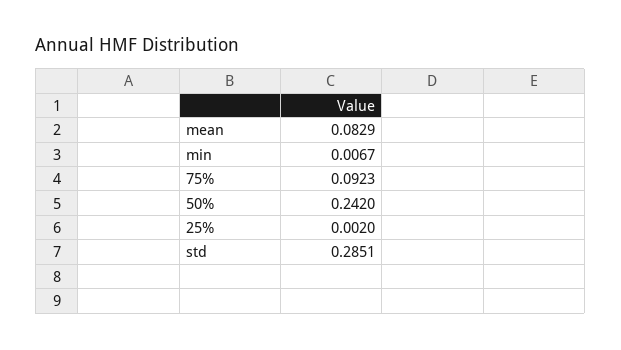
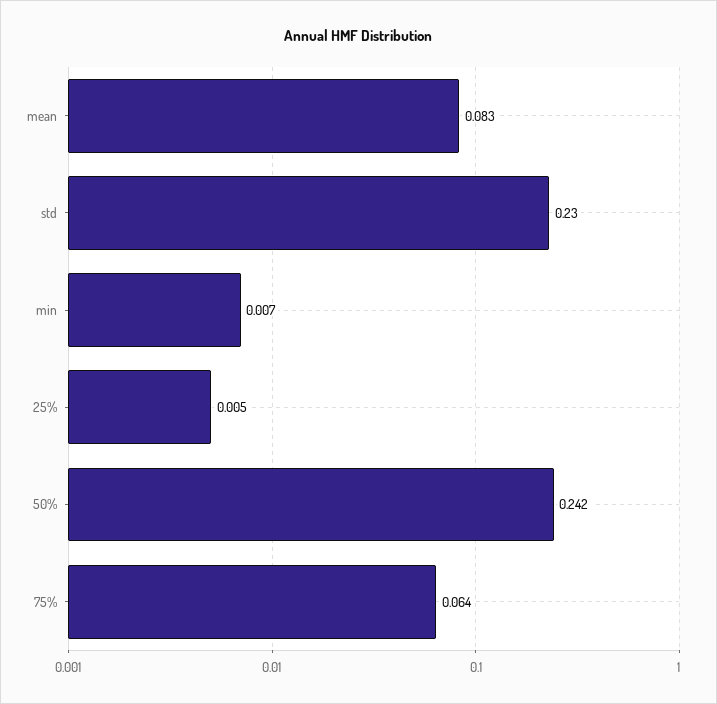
  {
    "mean": 0.0829,
    "min": 0.0067,
-   "75%": 0.0923,
+   "75%": 0.064,
    "50%": 0.242,
-   "25%": 0.002,
+   "25%": 0.005,
-   "std": 0.2851
+   "std": 0.23
  }

